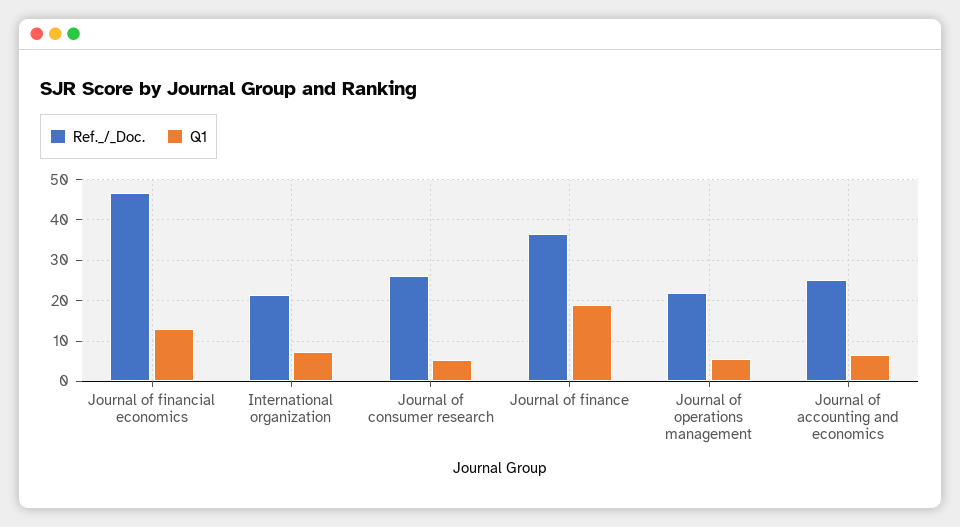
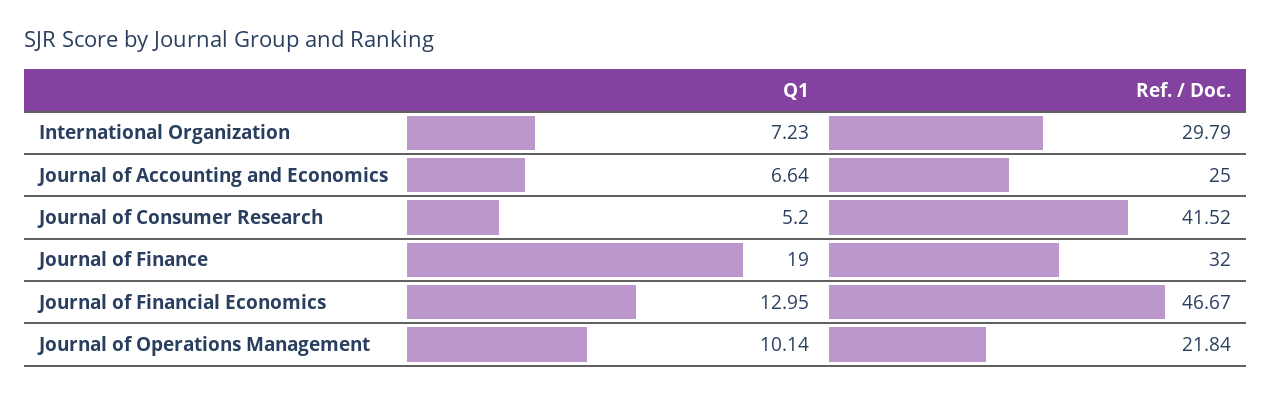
  {
    "Ref._/_Doc.": {
      "Journal of financial economics": 46.67,
-     "International organization": 22,
+     "International organization": 29.79,
-     "Journal of consumer research": 26,
+     "Journal of consumer research": 41.52,
-     "Journal of finance": 36,
+     "Journal of finance": 32,
      "Journal of operations management": 21.84,
      "Journal of accounting and economics": 25
    },
    "Q1": {
      "Journal of financial economics": 12.95,
      "International organization": 7.23,
      "Journal of consumer research": 5.2,
      "Journal of finance": 19,
-     "Journal of operations management": 6,
+     "Journal of operations management": 10.14,
      "Journal of accounting and economics": 6.64
    }
  }

